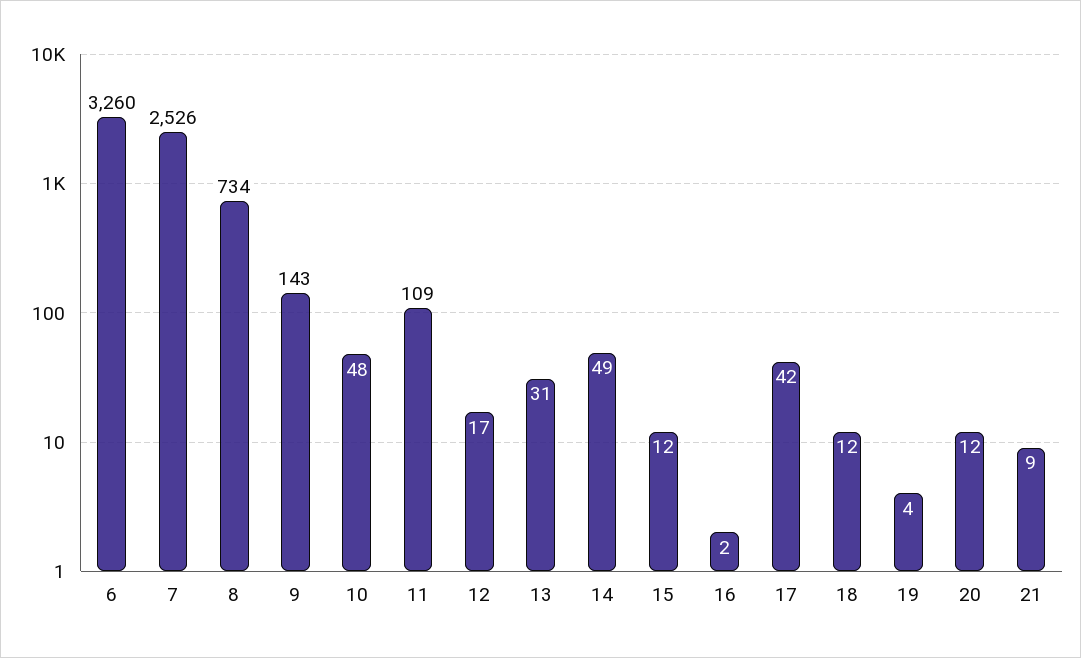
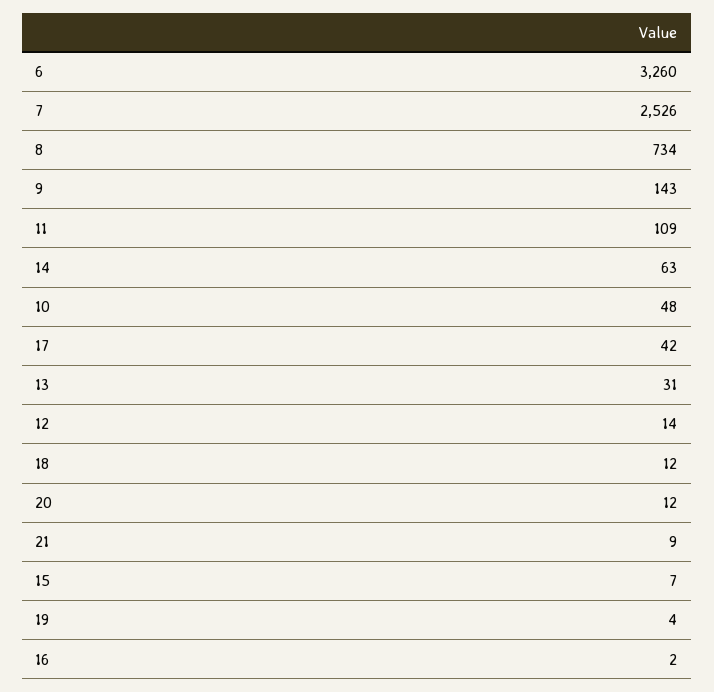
  {
    "6": 3260,
    "7": 2526,
    "8": 734,
    "9": 143,
    "10": 48,
    "11": 109,
-   "12": 17,
+   "12": 14,
    "13": 31,
-   "14": 49,
+   "14": 63,
-   "15": 12,
+   "15": 7,
    "16": 2,
    "17": 42,
    "18": 12,
    "19": 4,
    "20": 12,
    "21": 9
  }

